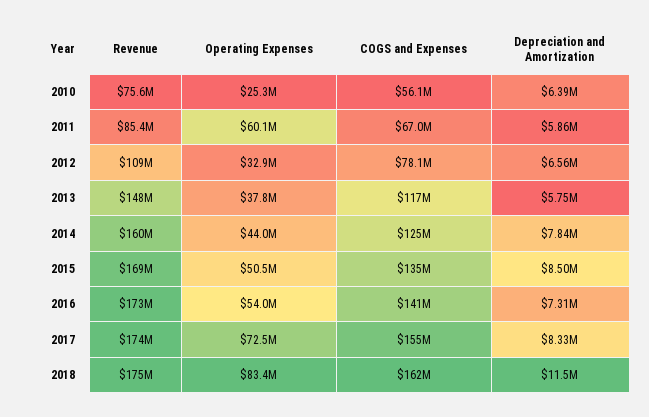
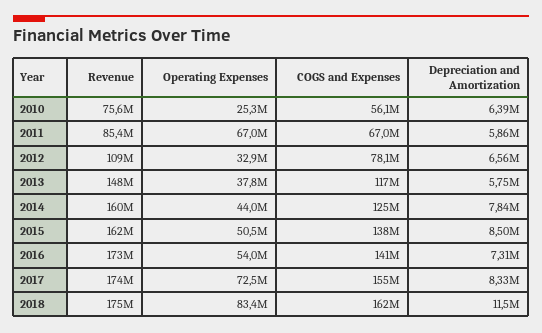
  {
    "Revenue": {
      "2010": 75600000,
      "2011": 85400000,
      "2012": 109000000,
      "2013": 148000000,
      "2014": 160000000,
-     "2015": 169000000,
+     "2015": 162000000,
      "2016": 173000000,
      "2017": 174000000,
      "2018": 175000000
    },
    "Operating Expenses": {
      "2010": 25300000,
-     "2011": 60100000,
+     "2011": 67000000,
      "2012": 32900000,
      "2013": 37800000,
      "2014": 44000000,
      "2015": 50500000,
      "2016": 54000000,
      "2017": 72500000,
      "2018": 83400000
    },
    "COGS and Expenses": {
      "2010": 56100000,
      "2011": 67000000,
      "2012": 78100000,
      "2013": 117000000,
      "2014": 125000000,
-     "2015": 135000000,
+     "2015": 138000000,
      "2016": 141000000,
      "2017": 155000000,
      "2018": 162000000
    },
    "Depreciation and Amortization": {
      "2010": 6390000,
      "2011": 5860000,
      "2012": 6560000,
      "2013": 5750000,
      "2014": 7840000,
      "2015": 8500000,
      "2016": 7310000,
      "2017": 8330000,
      "2018": 11500000
    }
  }

